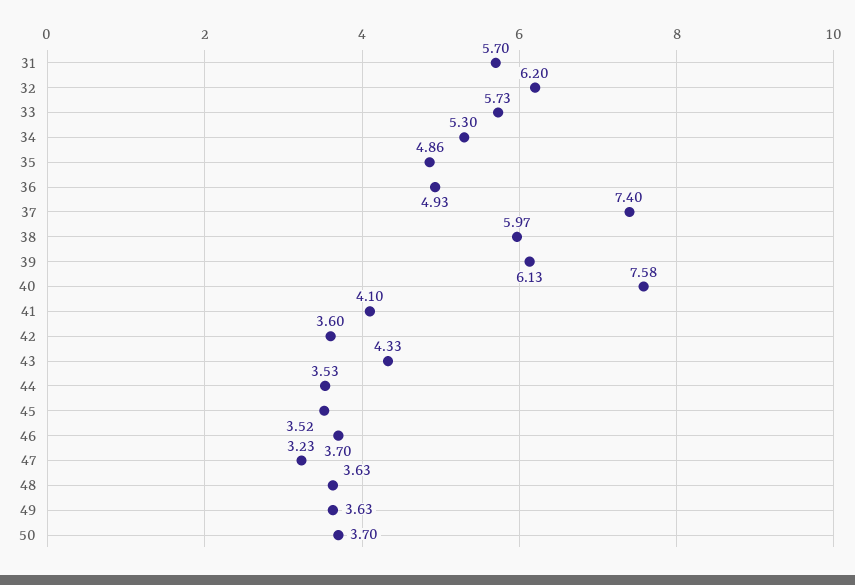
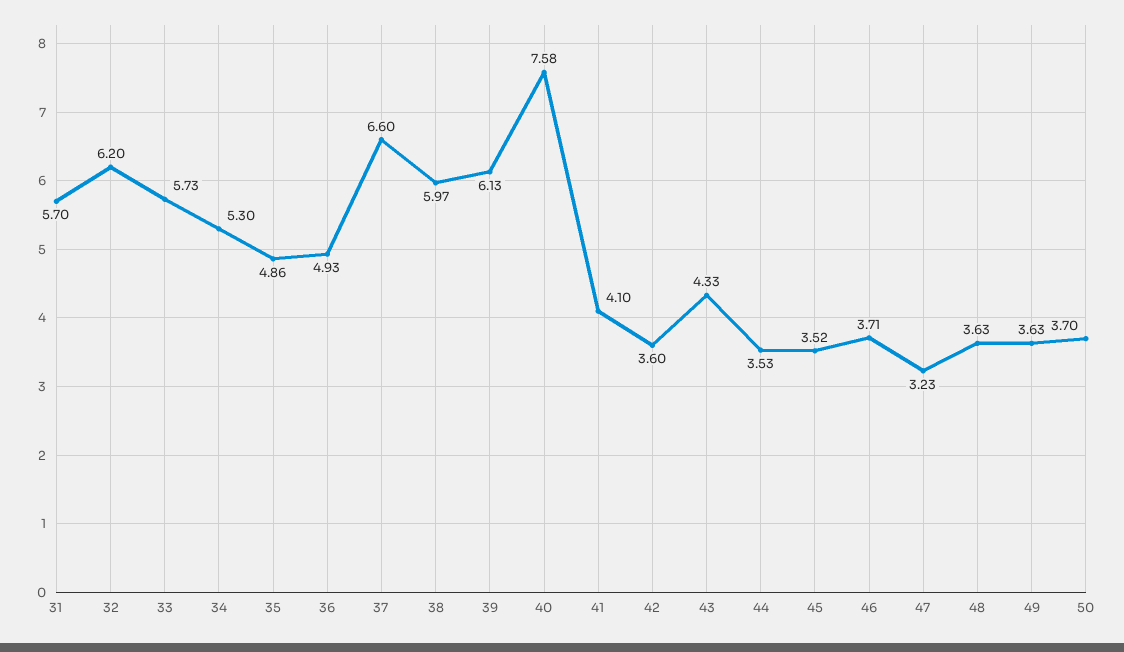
  {
    "31": 5.7,
    "32": 6.2,
    "33": 5.73,
    "34": 5.3,
    "35": 4.86,
    "36": 4.93,
-   "37": 7.4,
+   "37": 6.6,
    "38": 5.97,
    "39": 6.13,
    "40": 7.58,
    "41": 4.1,
    "42": 3.6,
    "43": 4.33,
    "44": 3.53,
    "45": 3.52,
-   "46": 3.7,
+   "46": 3.71,
    "47": 3.23,
    "48": 3.63,
    "49": 3.63,
    "50": 3.7
  }

